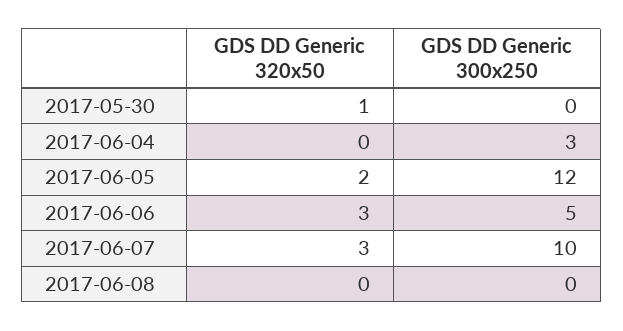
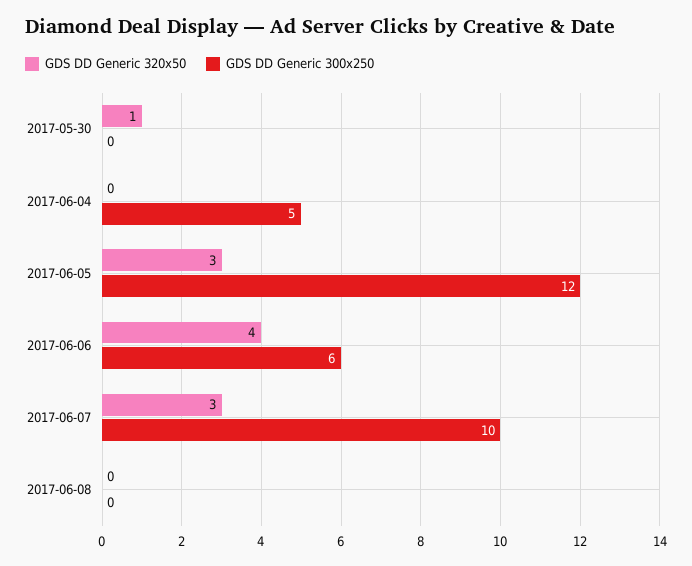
  {
    "GDS DD Generic 320x50": {
      "2017-05-30": 1,
      "2017-06-04": 0,
-     "2017-06-05": 2,
+     "2017-06-05": 3,
-     "2017-06-06": 3,
+     "2017-06-06": 4,
      "2017-06-07": 3,
      "2017-06-08": 0
    },
    "GDS DD Generic 300x250": {
      "2017-05-30": 0,
-     "2017-06-04": 3,
+     "2017-06-04": 5,
      "2017-06-05": 12,
-     "2017-06-06": 5,
+     "2017-06-06": 6,
      "2017-06-07": 10,
      "2017-06-08": 0
    }
  }

